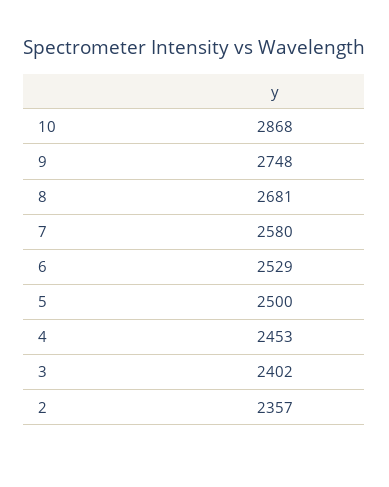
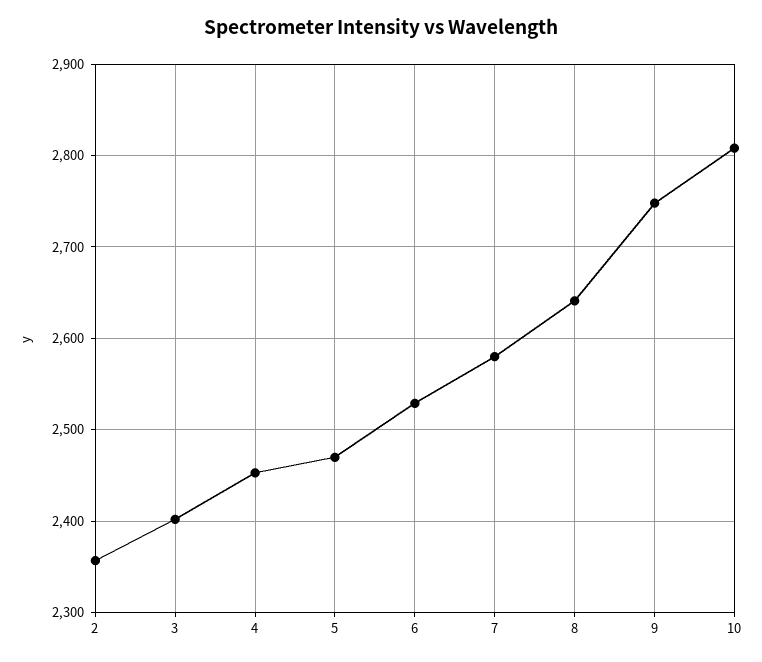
  {
-   "10": 2868,
+   "10": 2810,
    "9": 2748,
-   "8": 2681,
+   "8": 2640,
    "7": 2580,
    "6": 2529,
-   "5": 2500,
+   "5": 2470,
    "4": 2453,
    "3": 2402,
    "2": 2357
  }

